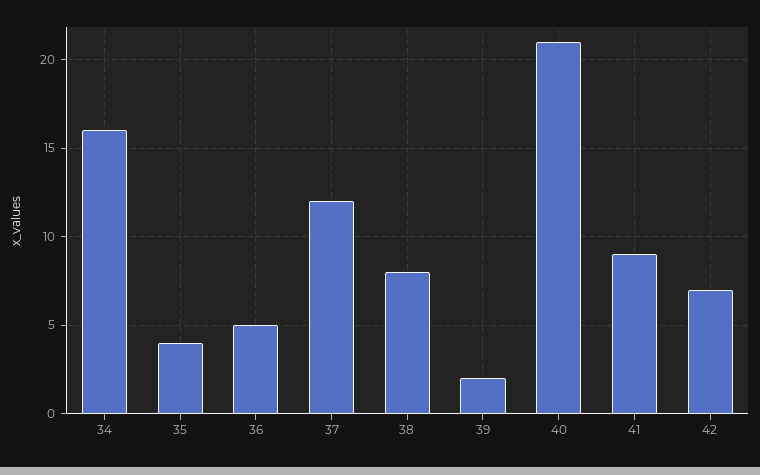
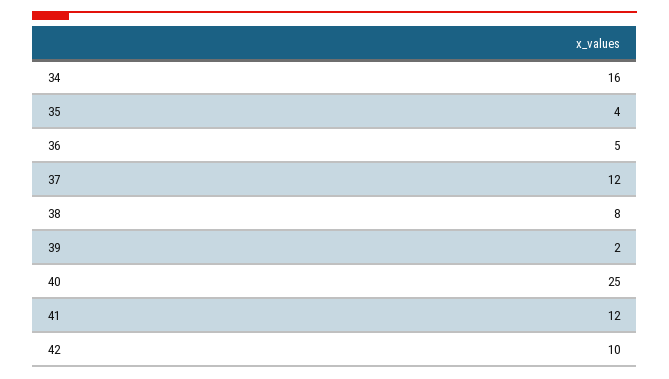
  {
    "34": 16,
    "35": 4,
    "36": 5,
    "37": 12,
    "38": 8,
    "39": 2,
-   "40": 21,
+   "40": 25,
-   "41": 9,
+   "41": 12,
-   "42": 7
+   "42": 10
  }

